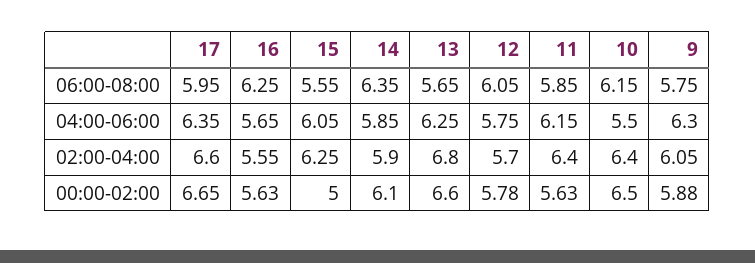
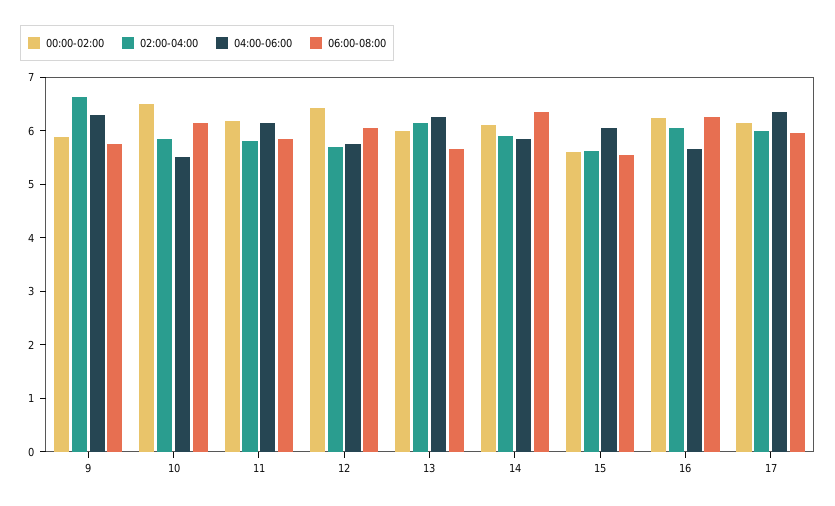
  {
    "06:00-08:00": {
      "17": 5.95,
      "16": 6.25,
      "15": 5.55,
      "14": 6.35,
      "13": 5.65,
      "12": 6.05,
      "11": 5.85,
      "10": 6.15,
      "9": 5.75
    },
    "04:00-06:00": {
      "17": 6.35,
      "16": 5.65,
      "15": 6.05,
      "14": 5.85,
      "13": 6.25,
      "12": 5.75,
      "11": 6.15,
      "10": 5.5,
      "9": 6.3
    },
    "02:00-04:00": {
-     "17": 6.6,
+     "17": 6,
-     "16": 5.55,
+     "16": 6,
-     "15": 6.25,
+     "15": 5.6,
      "14": 5.9,
-     "13": 6.8,
+     "13": 6.2,
      "12": 5.7,
-     "11": 6.4,
+     "11": 5.8,
-     "10": 6.4,
+     "10": 5.8,
-     "9": 6.05
+     "9": 6.6
    },
    "00:00-02:00": {
-     "17": 6.65,
+     "17": 6.2,
-     "16": 5.63,
+     "16": 6.2,
-     "15": 5,
+     "15": 5.6,
      "14": 6.1,
-     "13": 6.6,
+     "13": 6,
-     "12": 5.78,
+     "12": 6.4,
-     "11": 5.63,
+     "11": 6.2,
      "10": 6.5,
      "9": 5.88
    }
  }

